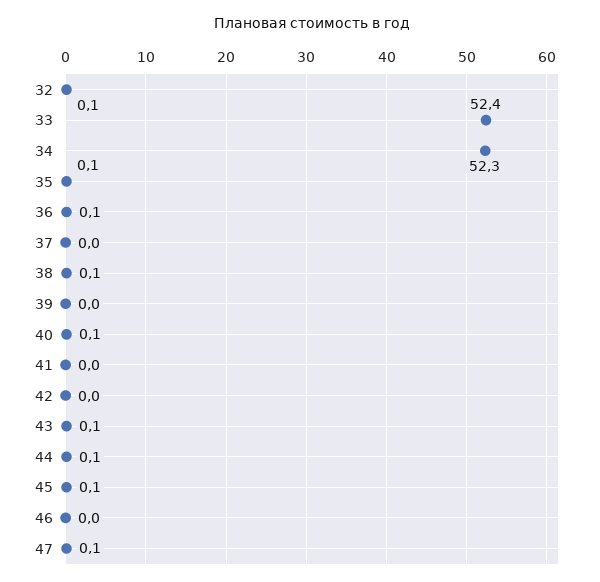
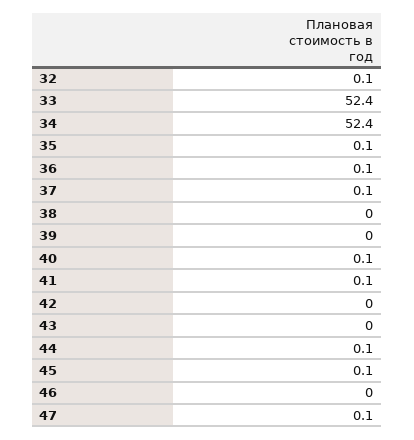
  {
    "32": 0.1,
    "33": 52.4,
-   "34": 52.3,
+   "34": 52.4,
    "35": 0.1,
    "36": 0.1,
-   "37": 0,
+   "37": 0.1,
-   "38": 0.1,
+   "38": 0,
    "39": 0,
    "40": 0.1,
-   "41": 0,
+   "41": 0.1,
    "42": 0,
-   "43": 0.1,
+   "43": 0,
    "44": 0.1,
    "45": 0.1,
    "46": 0,
    "47": 0.1
  }

